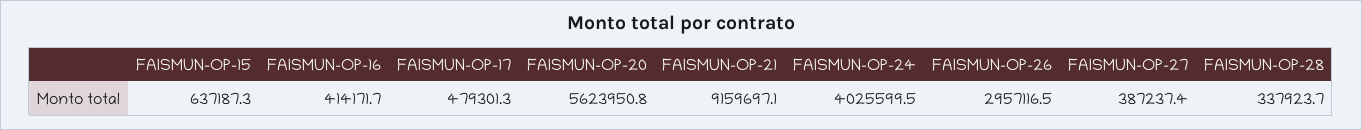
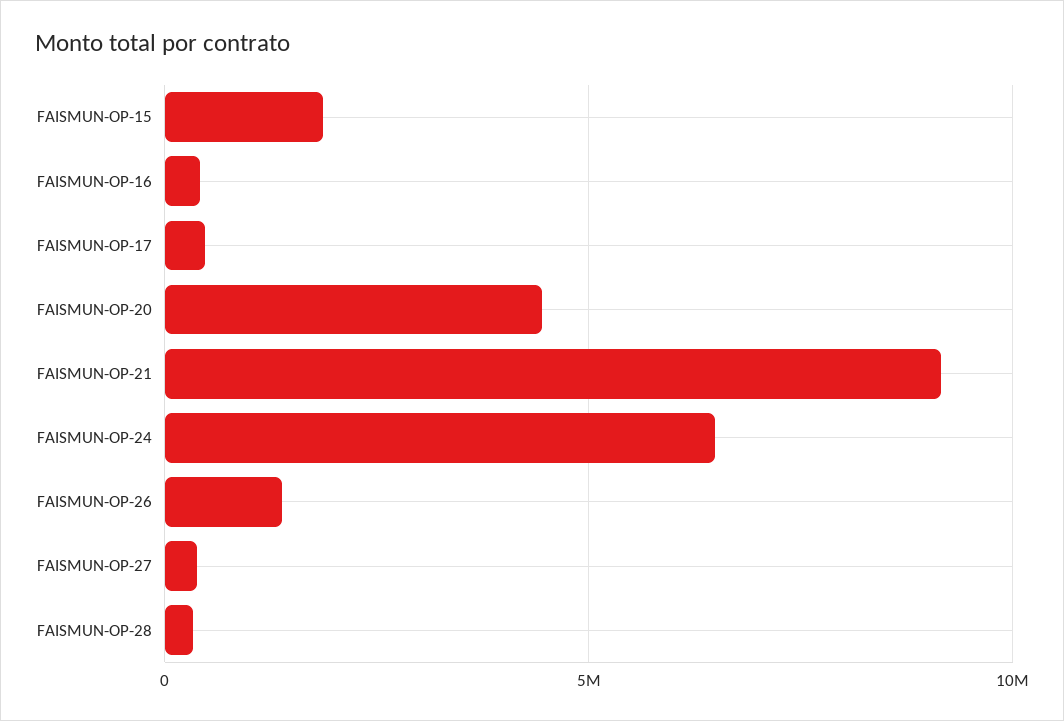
  {
-   "FAISMUN-OP-15": 637187.3,
+   "FAISMUN-OP-15": 2000000,
    "FAISMUN-OP-16": 414171.7,
    "FAISMUN-OP-17": 479301.3,
-   "FAISMUN-OP-20": 5623950.8,
+   "FAISMUN-OP-20": 4500000,
    "FAISMUN-OP-21": 9159697.1,
-   "FAISMUN-OP-24": 4025599.5,
+   "FAISMUN-OP-24": 6500000,
-   "FAISMUN-OP-26": 2957116.5,
+   "FAISMUN-OP-26": 1500000,
    "FAISMUN-OP-27": 387237.4,
    "FAISMUN-OP-28": 337923.7
  }

